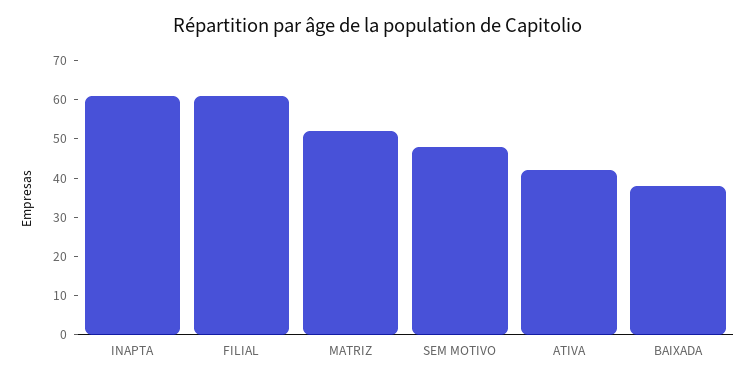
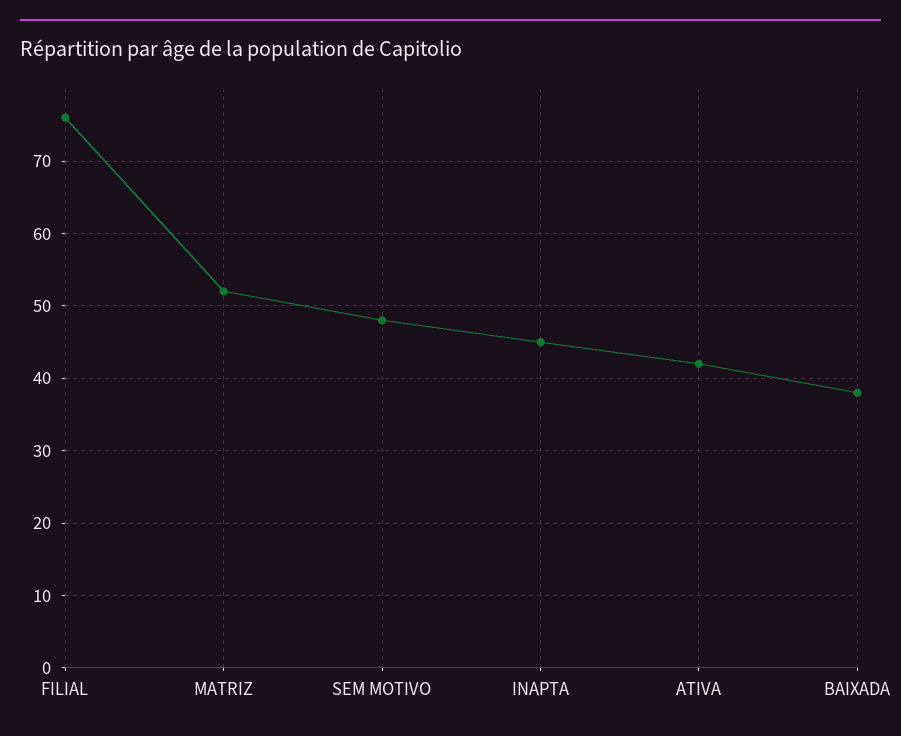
  {
-   "INAPTA": 60,
+   "INAPTA": 45,
-   "FILIAL": 60,
+   "FILIAL": 76,
    "MATRIZ": 52,
    "SEM MOTIVO": 48,
    "ATIVA": 42,
    "BAIXADA": 38
  }

